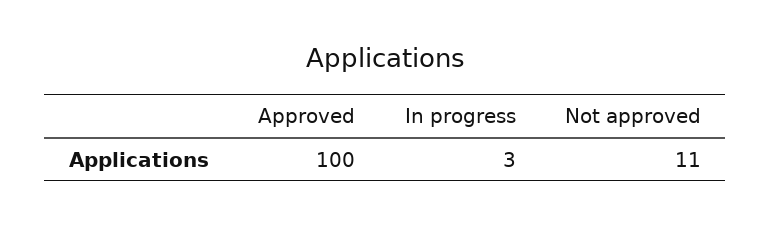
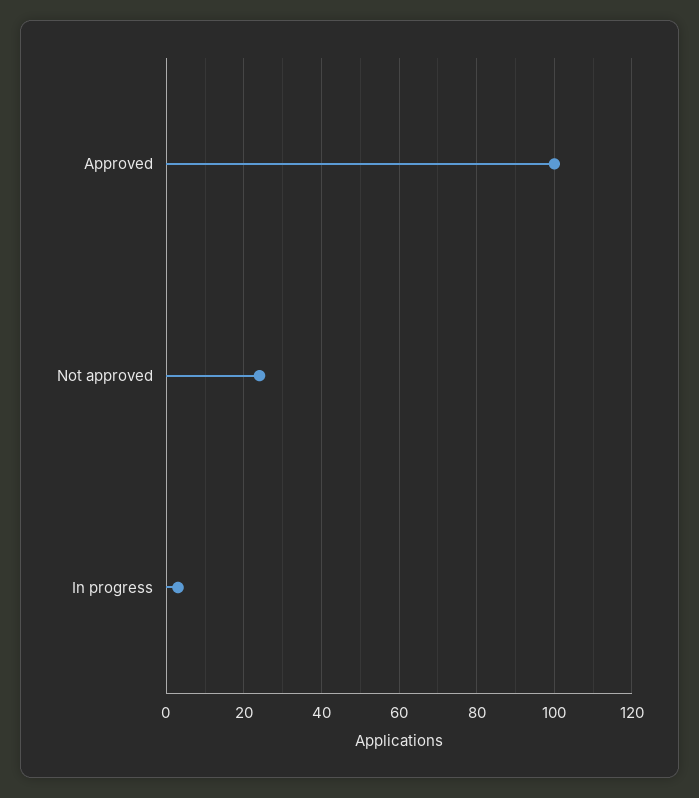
  {
    "Approved": 100,
    "In progress": 3,
-   "Not approved": 11
+   "Not approved": 25
  }

